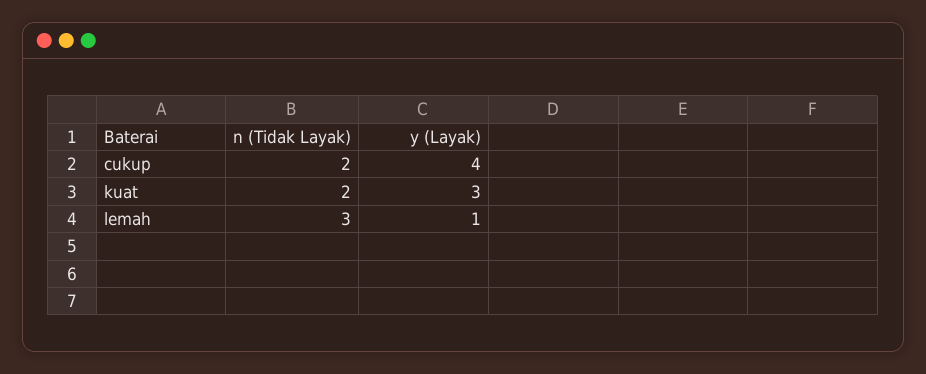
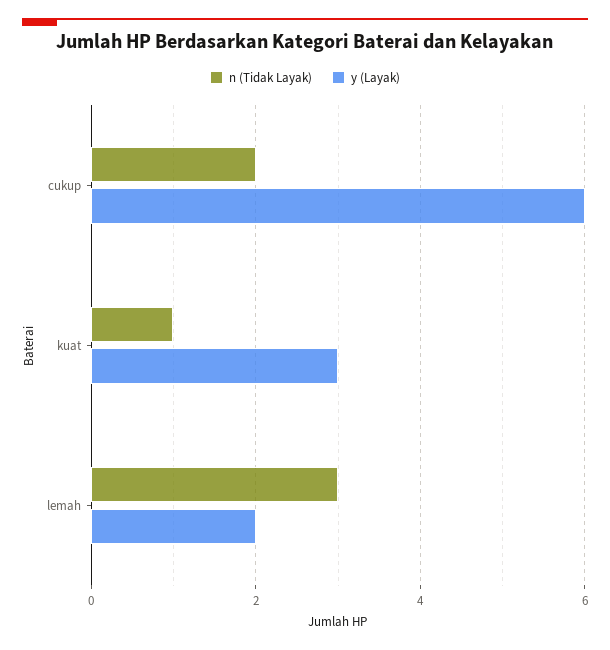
  {
    "n (Tidak Layak)": {
      "cukup": 2,
-     "kuat": 2,
+     "kuat": 1,
      "lemah": 3
    },
    "y (Layak)": {
-     "cukup": 4,
+     "cukup": 6,
      "kuat": 3,
-     "lemah": 1
+     "lemah": 2
    }
  }

